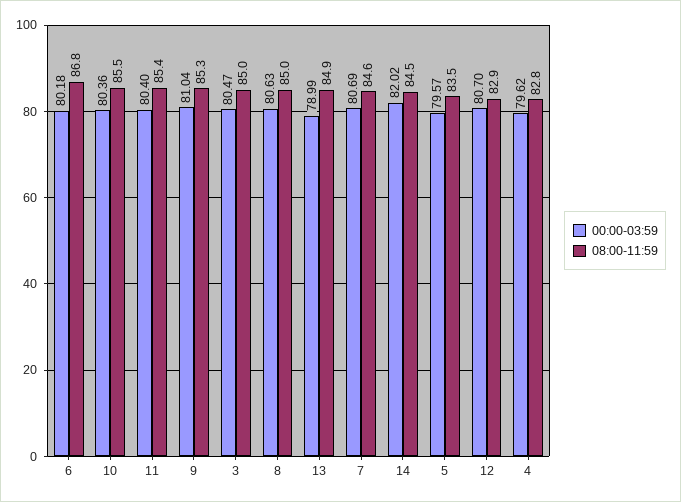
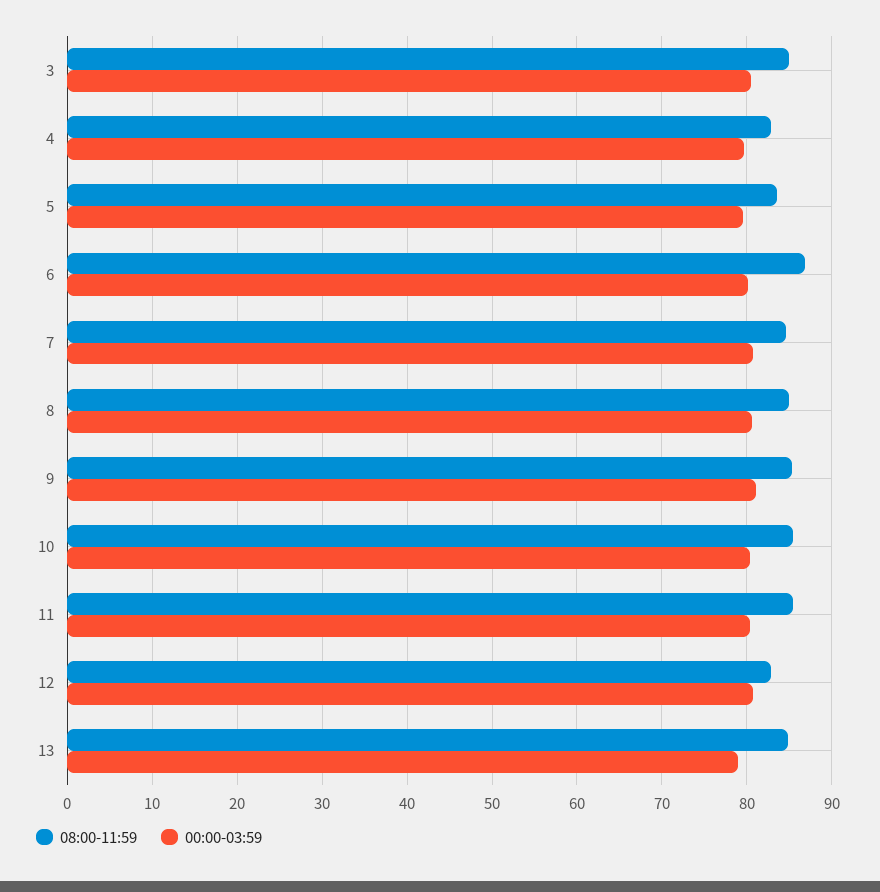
  {
    "00:00-03:59": {
      "6": 80.18,
      "10": 80.36,
      "11": 80.4,
      "9": 81.04,
      "3": 80.47,
      "8": 80.63,
      "13": 78.99,
      "7": 80.69,
-     "14": 82.02,
      "5": 79.57,
      "12": 80.7,
      "4": 79.62
    },
    "08:00-11:59": {
      "6": 86.8,
      "10": 85.5,
      "11": 85.4,
      "9": 85.3,
      "3": 85,
      "8": 85,
      "13": 84.9,
      "7": 84.6,
-     "14": 84.5,
      "5": 83.5,
      "12": 82.9,
      "4": 82.8
    }
  }

